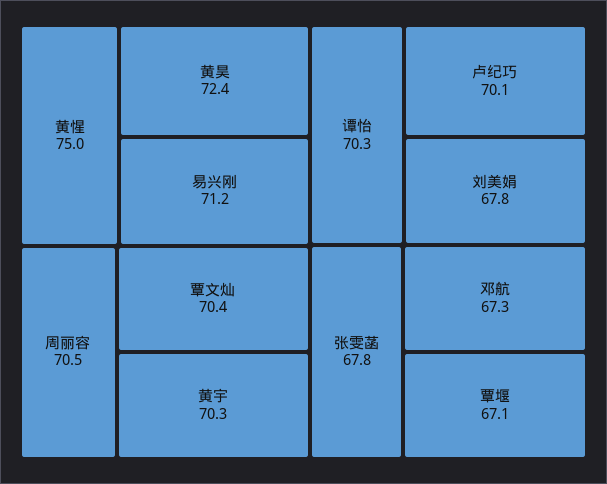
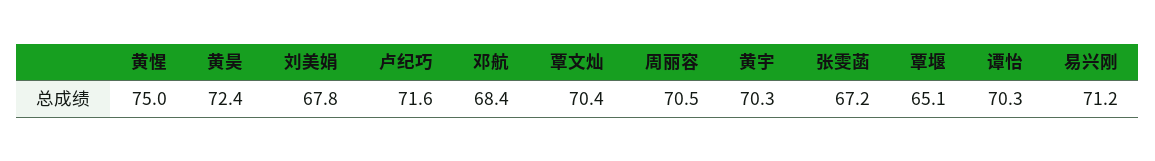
  {
    "黄惺": 75,
    "黄昊": 72.4,
    "易兴刚": 71.2,
    "周丽容": 70.5,
    "覃文灿": 70.4,
    "黄宇": 70.3,
    "谭怡": 70.3,
-   "卢纪巧": 70.1,
+   "卢纪巧": 71.6,
    "刘美娟": 67.8,
-   "张雯菡": 67.8,
+   "张雯菡": 67.2,
-   "邓航": 67.3,
+   "邓航": 68.4,
-   "覃堰": 67.1
+   "覃堰": 65.1
  }

